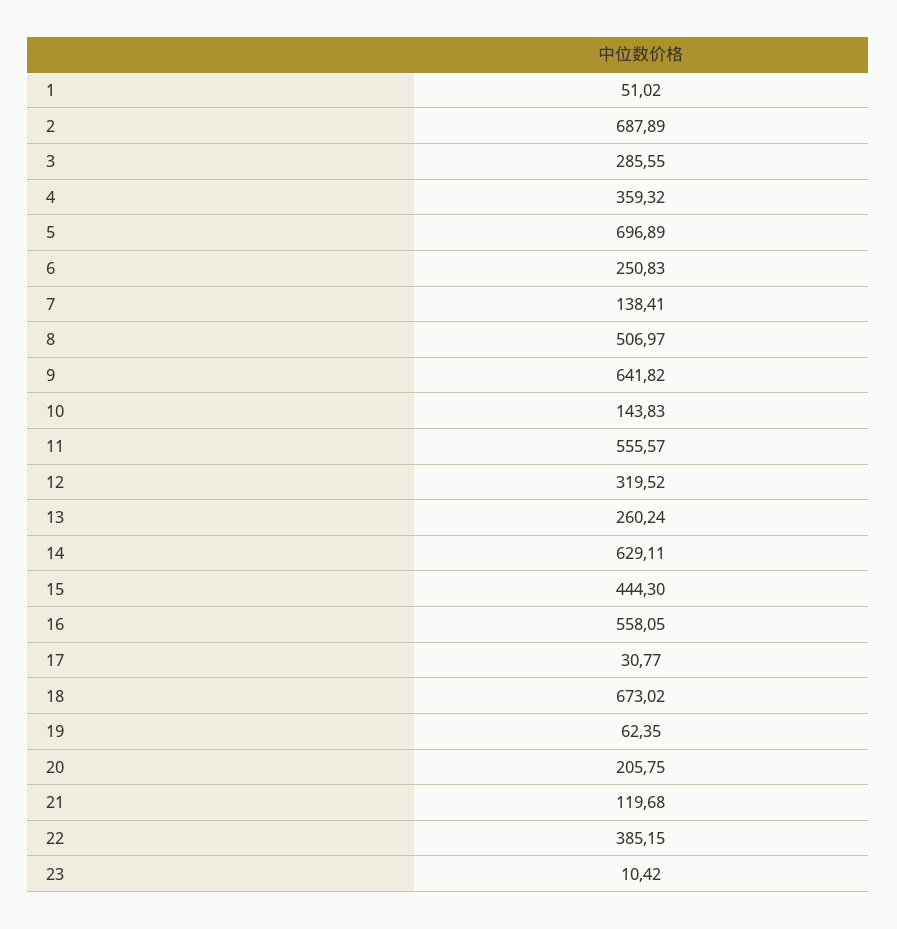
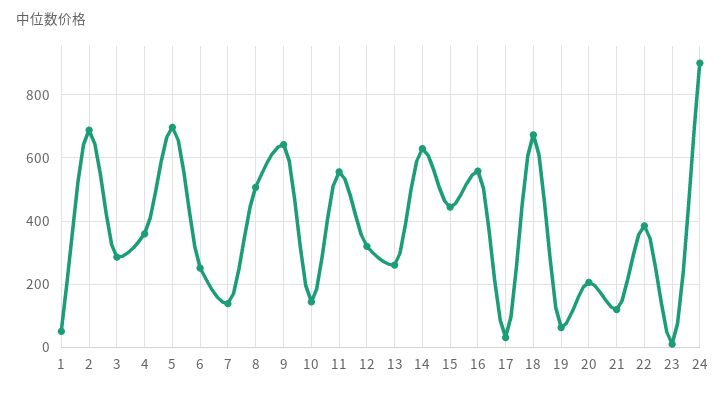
  {
    "1": 51.02,
    "2": 687.89,
    "3": 285.55,
    "4": 359.32,
    "5": 696.89,
    "6": 250.83,
    "7": 138.41,
    "8": 506.97,
    "9": 641.82,
    "10": 143.83,
    "11": 555.57,
    "12": 319.52,
    "13": 260.24,
    "14": 629.11,
    "15": 444.3,
    "16": 558.05,
    "17": 30.77,
    "18": 673.02,
    "19": 62.35,
    "20": 205.75,
    "21": 119.68,
    "22": 385.15,
-   "23": 10.42
+   "23": 10.42,
+   "24": 900
  }

